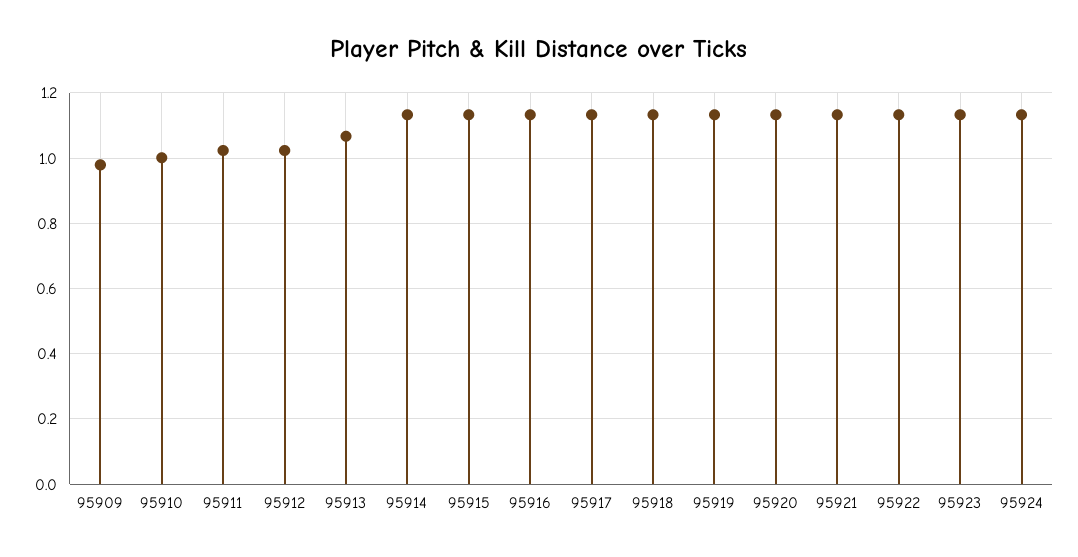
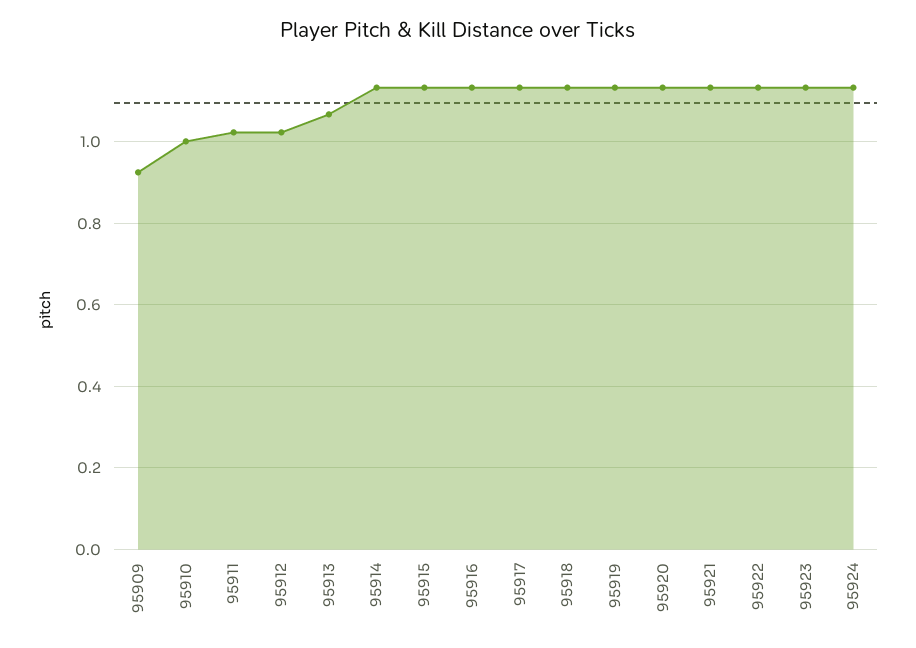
  {
-   "95909": 0.98,
+   "95909": 0.92,
    "95910": 1,
    "95911": 1.02,
    "95912": 1.02,
    "95913": 1.06,
    "95914": 1.14,
    "95915": 1.14,
    "95916": 1.14,
    "95917": 1.14,
    "95918": 1.14,
    "95919": 1.14,
    "95920": 1.14,
    "95921": 1.14,
    "95922": 1.14,
    "95923": 1.14,
    "95924": 1.14
  }

